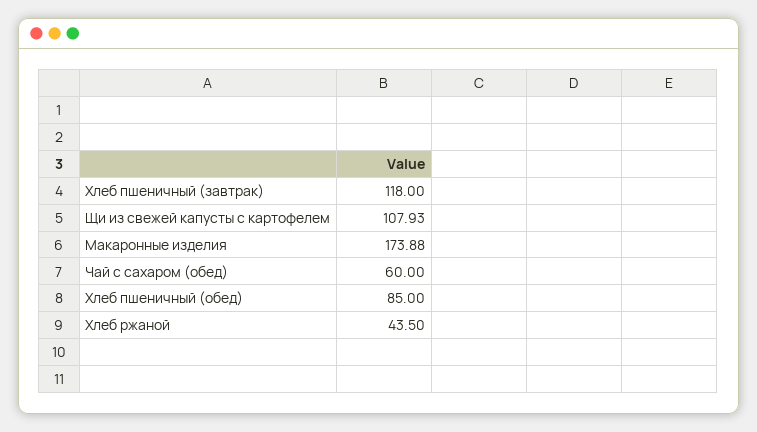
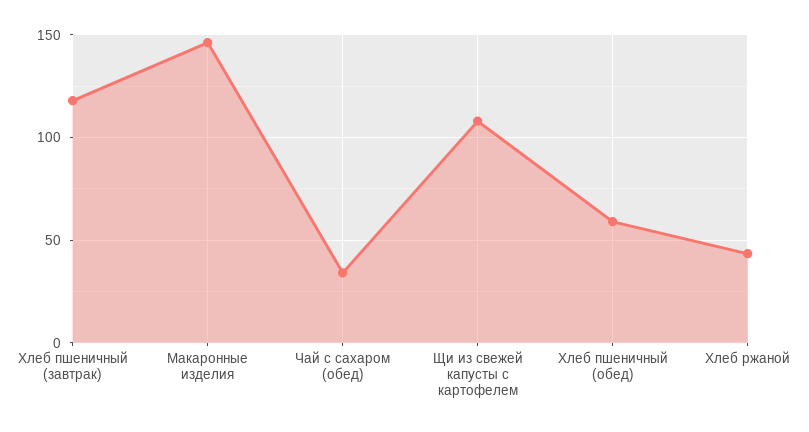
  {
    "Хлеб пшеничный (завтрак)": 118,
    "Щи из свежей капусты с картофелем": 107.93,
-   "Макаронные изделия": 173.88,
+   "Макаронные изделия": 145,
-   "Чай с сахаром (обед)": 60,
+   "Чай с сахаром (обед)": 35,
-   "Хлеб пшеничный (обед)": 85,
+   "Хлеб пшеничный (обед)": 60,
    "Хлеб ржаной": 43.5
  }

